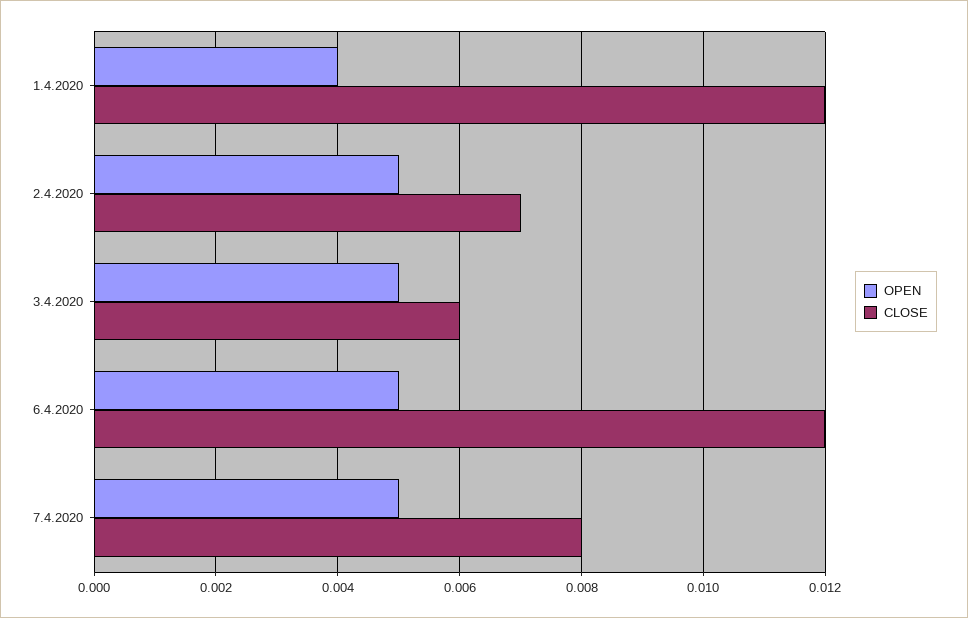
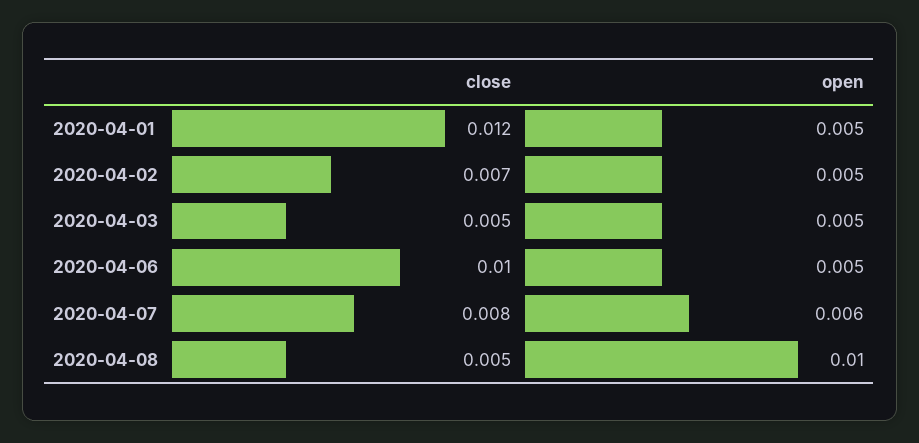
  {
    "OPEN": {
-     "1.4.2020": 0.004,
+     "1.4.2020": 0.005,
      "2.4.2020": 0.005,
      "3.4.2020": 0.005,
      "6.4.2020": 0.005,
-     "7.4.2020": 0.005
+     "7.4.2020": 0.006,
+     "2020-04-08": 0.01
    },
    "CLOSE": {
      "1.4.2020": 0.012,
      "2.4.2020": 0.007,
-     "3.4.2020": 0.006,
+     "3.4.2020": 0.005,
-     "6.4.2020": 0.012,
+     "6.4.2020": 0.01,
-     "7.4.2020": 0.008
+     "7.4.2020": 0.008,
+     "2020-04-08": 0.005
    }
  }

